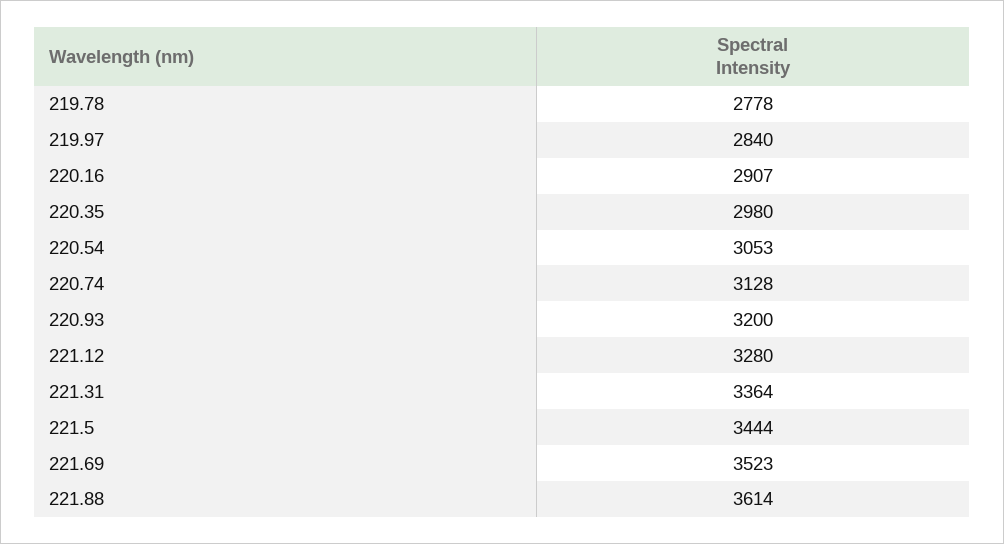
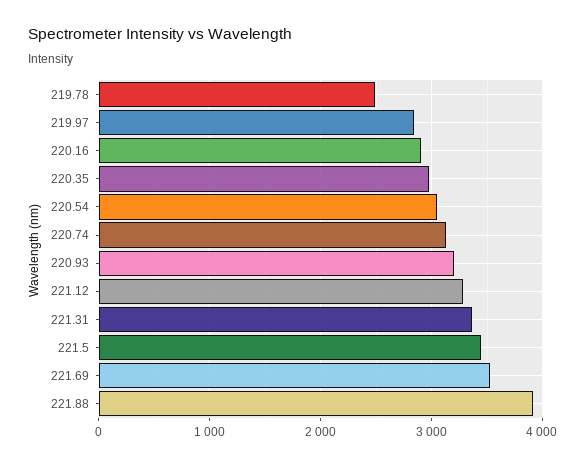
  {
-   "219.78": 2778,
+   "219.78": 2500,
    "219.97": 2840,
    "220.16": 2907,
    "220.35": 2980,
    "220.54": 3053,
    "220.74": 3128,
    "220.93": 3200,
    "221.12": 3280,
    "221.31": 3364,
    "221.5": 3444,
    "221.69": 3523,
-   "221.88": 3614
+   "221.88": 3900
  }

